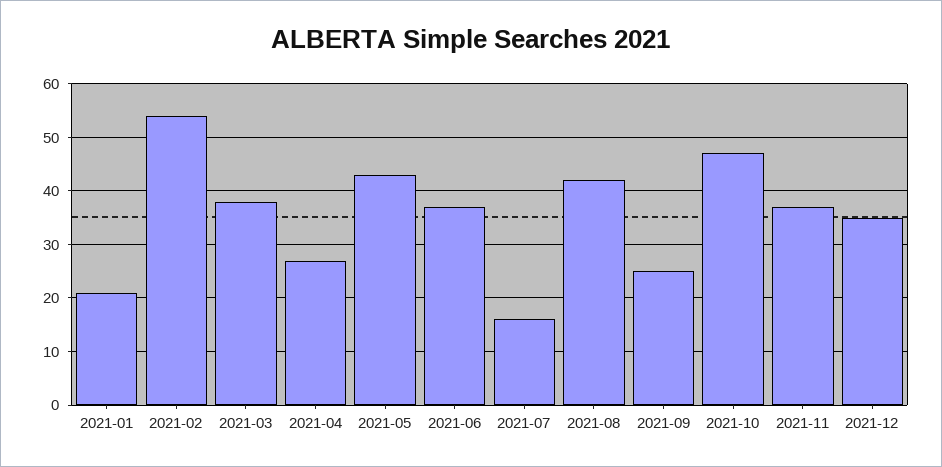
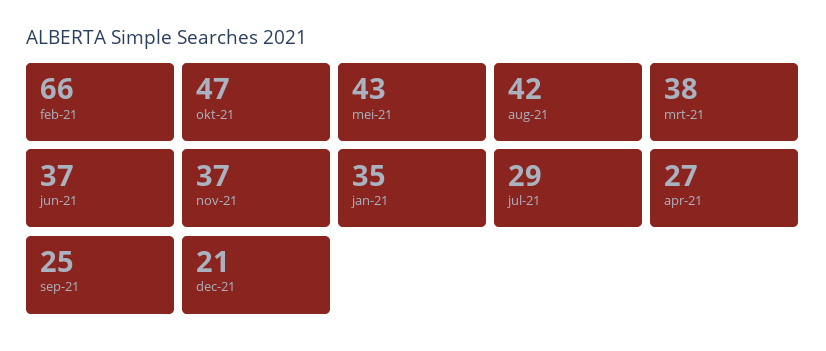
  {
-   "2021-01": 20,
+   "2021-01": 35,
-   "2021-02": 55,
+   "2021-02": 66,
    "2021-03": 38,
    "2021-04": 27,
    "2021-05": 43,
    "2021-06": 37,
-   "2021-07": 15,
+   "2021-07": 29,
    "2021-08": 42,
    "2021-09": 25,
    "2021-10": 47,
    "2021-11": 37,
-   "2021-12": 35
+   "2021-12": 21
  }

